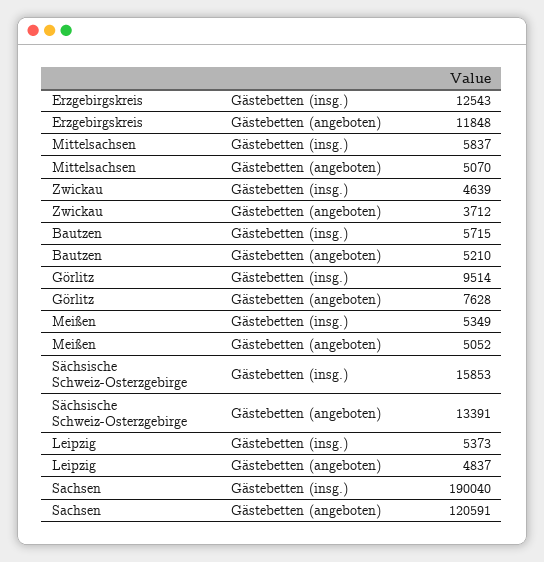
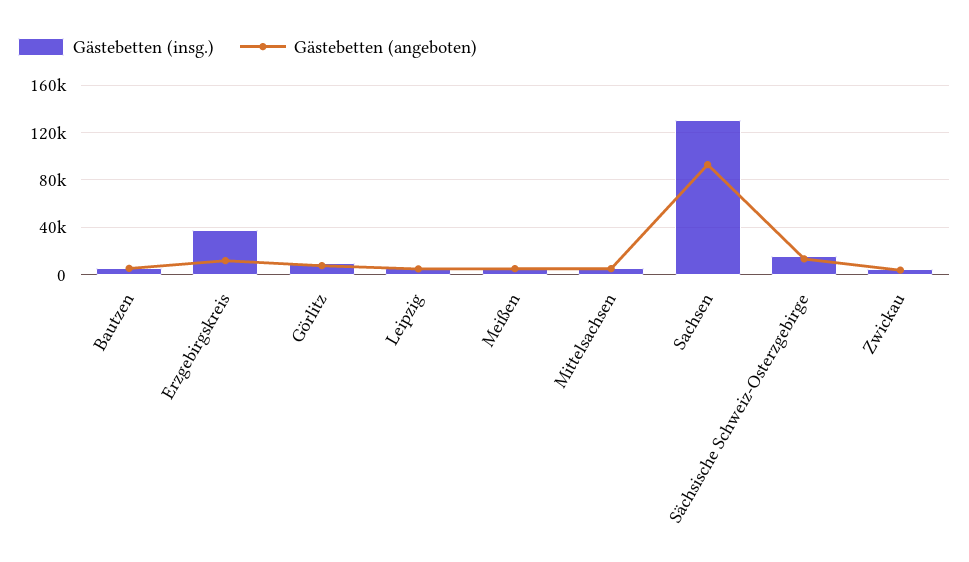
  {
    "Gästebetten (insg.)": {
-     "Erzgebirgskreis": 12543,
+     "Erzgebirgskreis": 40000,
      "Mittelsachsen": 5837,
      "Zwickau": 4639,
      "Bautzen": 5715,
      "Görlitz": 9514,
      "Meißen": 5349,
      "Sächsische Schweiz-Osterzgebirge": 15853,
      "Leipzig": 5373,
-     "Sachsen": 190040
+     "Sachsen": 130000
    },
    "Gästebetten (angeboten)": {
      "Erzgebirgskreis": 11848,
      "Mittelsachsen": 5070,
      "Zwickau": 3712,
      "Bautzen": 5210,
      "Görlitz": 7628,
      "Meißen": 5052,
      "Sächsische Schweiz-Osterzgebirge": 13391,
      "Leipzig": 4837,
-     "Sachsen": 120591
+     "Sachsen": 90000
    }
  }

